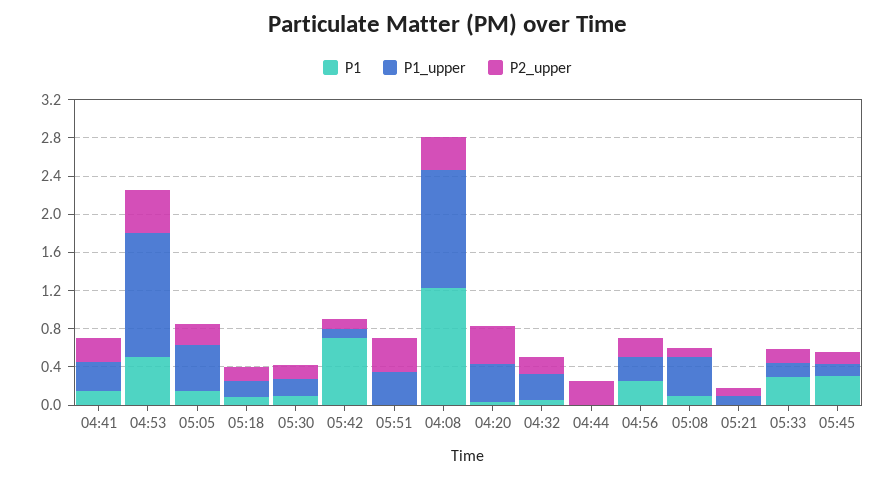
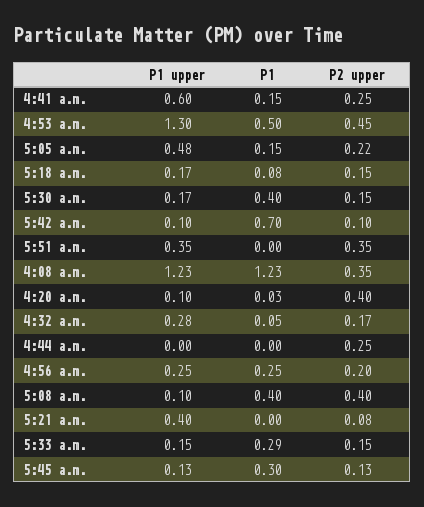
  {
    "P1": {
      "04:41": 0.15,
      "04:53": 0.5,
      "05:05": 0.15,
      "05:18": 0.08,
-     "05:30": 0.1,
+     "05:30": 0.4,
      "05:42": 0.7,
      "05:51": 0,
      "04:08": 1.23,
      "04:20": 0.03,
      "04:32": 0.05,
      "04:44": 0,
      "04:56": 0.25,
-     "05:08": 0.1,
+     "05:08": 0.4,
      "05:21": 0,
      "05:33": 0.29,
      "05:45": 0.3
    },
    "P1_upper": {
-     "04:41": 0.3,
+     "04:41": 0.6,
      "04:53": 1.3,
      "05:05": 0.48,
      "05:18": 0.17,
      "05:30": 0.17,
      "05:42": 0.1,
      "05:51": 0.35,
      "04:08": 1.23,
-     "04:20": 0.4,
+     "04:20": 0.1,
      "04:32": 0.28,
      "04:44": 0,
      "04:56": 0.25,
-     "05:08": 0.4,
+     "05:08": 0.1,
-     "05:21": 0.1,
+     "05:21": 0.4,
      "05:33": 0.15,
      "05:45": 0.13
    },
    "P2_upper": {
      "04:41": 0.25,
      "04:53": 0.45,
      "05:05": 0.22,
      "05:18": 0.15,
      "05:30": 0.15,
      "05:42": 0.1,
      "05:51": 0.35,
      "04:08": 0.35,
      "04:20": 0.4,
      "04:32": 0.17,
      "04:44": 0.25,
      "04:56": 0.2,
-     "05:08": 0.1,
+     "05:08": 0.4,
      "05:21": 0.08,
      "05:33": 0.15,
      "05:45": 0.13
    }
  }

